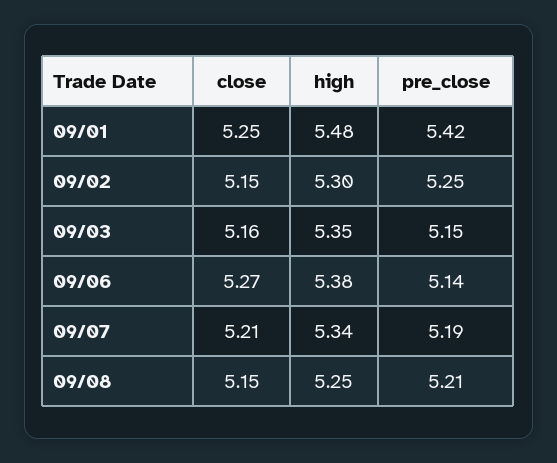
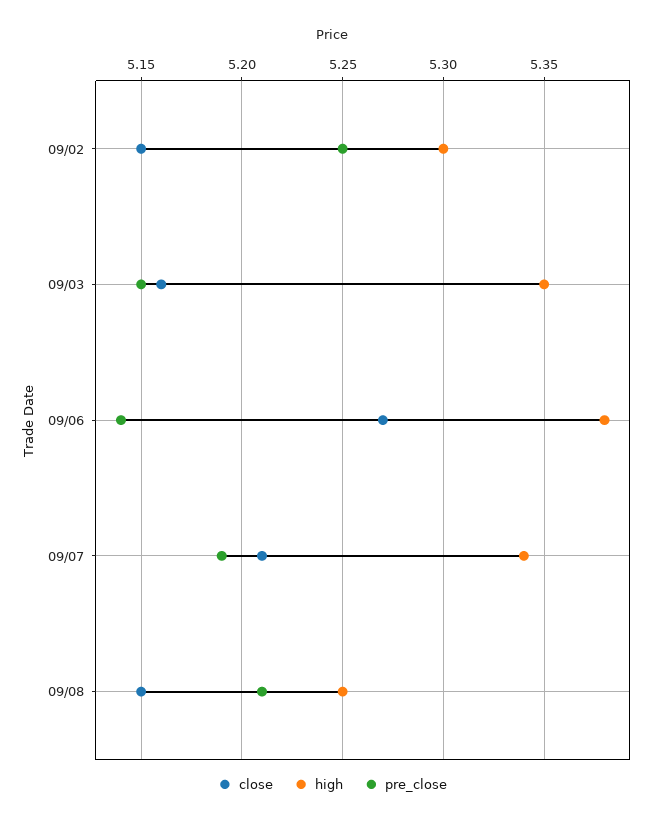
  {
    "close": {
-     "09/01": 5.25,
      "09/02": 5.15,
      "09/03": 5.16,
      "09/06": 5.27,
      "09/07": 5.21,
      "09/08": 5.15
    },
    "high": {
-     "09/01": 5.48,
      "09/02": 5.3,
      "09/03": 5.35,
      "09/06": 5.38,
      "09/07": 5.34,
      "09/08": 5.25
    },
    "pre_close": {
-     "09/01": 5.42,
      "09/02": 5.25,
      "09/03": 5.15,
      "09/06": 5.14,
      "09/07": 5.19,
      "09/08": 5.21
    }
  }

